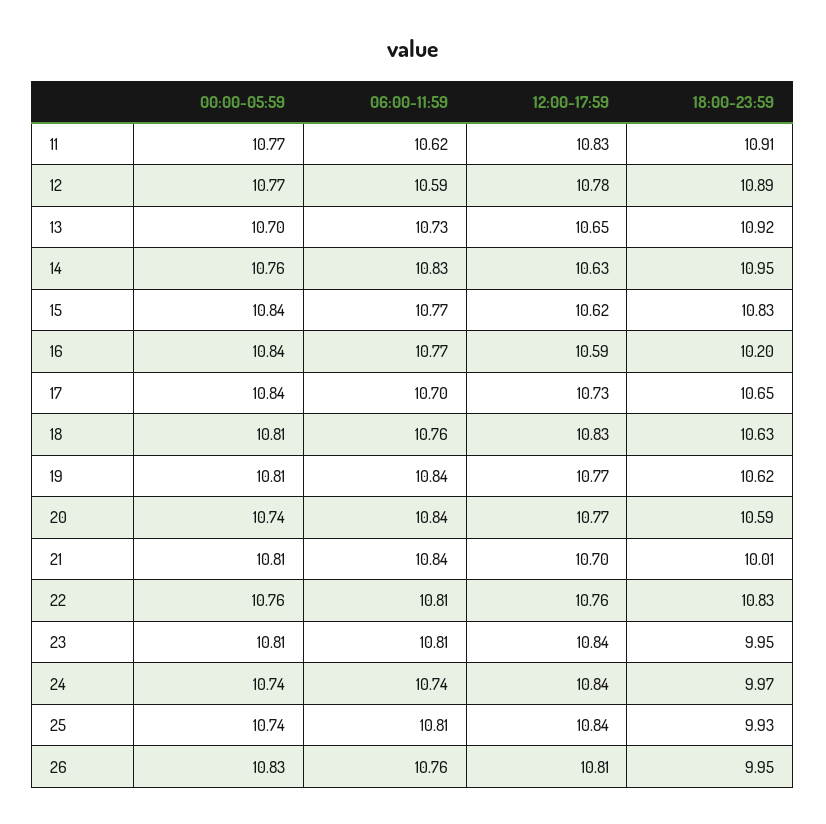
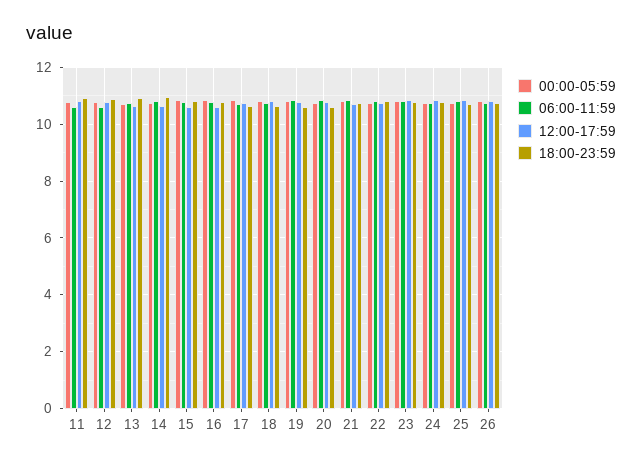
  {
    "00:00-05:59": {
      "11": 10.77,
      "12": 10.77,
      "13": 10.7,
      "14": 10.76,
      "15": 10.84,
      "16": 10.84,
      "17": 10.84,
      "18": 10.81,
      "19": 10.81,
      "20": 10.74,
      "21": 10.81,
      "22": 10.76,
      "23": 10.81,
      "24": 10.74,
      "25": 10.74,
      "26": 10.83
    },
    "06:00-11:59": {
      "11": 10.62,
      "12": 10.59,
      "13": 10.73,
      "14": 10.83,
      "15": 10.77,
      "16": 10.77,
      "17": 10.7,
      "18": 10.76,
      "19": 10.84,
      "20": 10.84,
      "21": 10.84,
      "22": 10.81,
      "23": 10.81,
      "24": 10.74,
      "25": 10.81,
      "26": 10.76
    },
    "12:00-17:59": {
      "11": 10.83,
      "12": 10.78,
      "13": 10.65,
      "14": 10.63,
      "15": 10.62,
      "16": 10.59,
      "17": 10.73,
      "18": 10.83,
      "19": 10.77,
      "20": 10.77,
      "21": 10.7,
      "22": 10.76,
      "23": 10.84,
      "24": 10.84,
      "25": 10.84,
      "26": 10.81
    },
    "18:00-23:59": {
      "11": 10.91,
      "12": 10.89,
      "13": 10.92,
      "14": 10.95,
      "15": 10.83,
-     "16": 10.2,
+     "16": 10.75,
      "17": 10.65,
      "18": 10.63,
      "19": 10.62,
      "20": 10.59,
-     "21": 10.01,
+     "21": 10.75,
      "22": 10.83,
-     "23": 9.95,
+     "23": 10.75,
-     "24": 9.97,
+     "24": 10.75,
-     "25": 9.93,
+     "25": 10.75,
-     "26": 9.95
+     "26": 10.75
    }
  }

